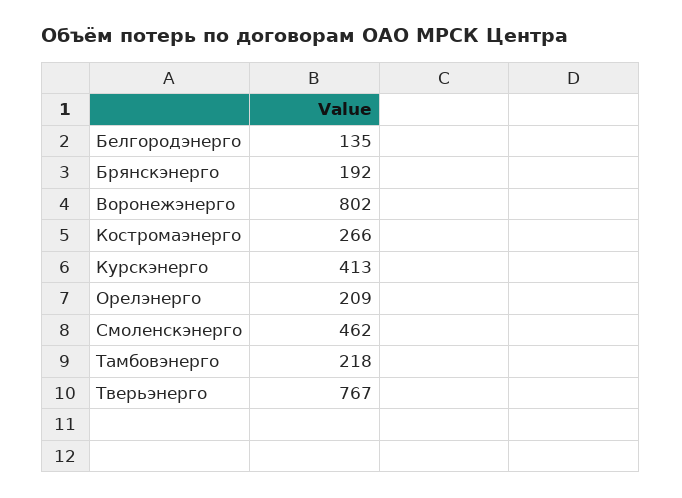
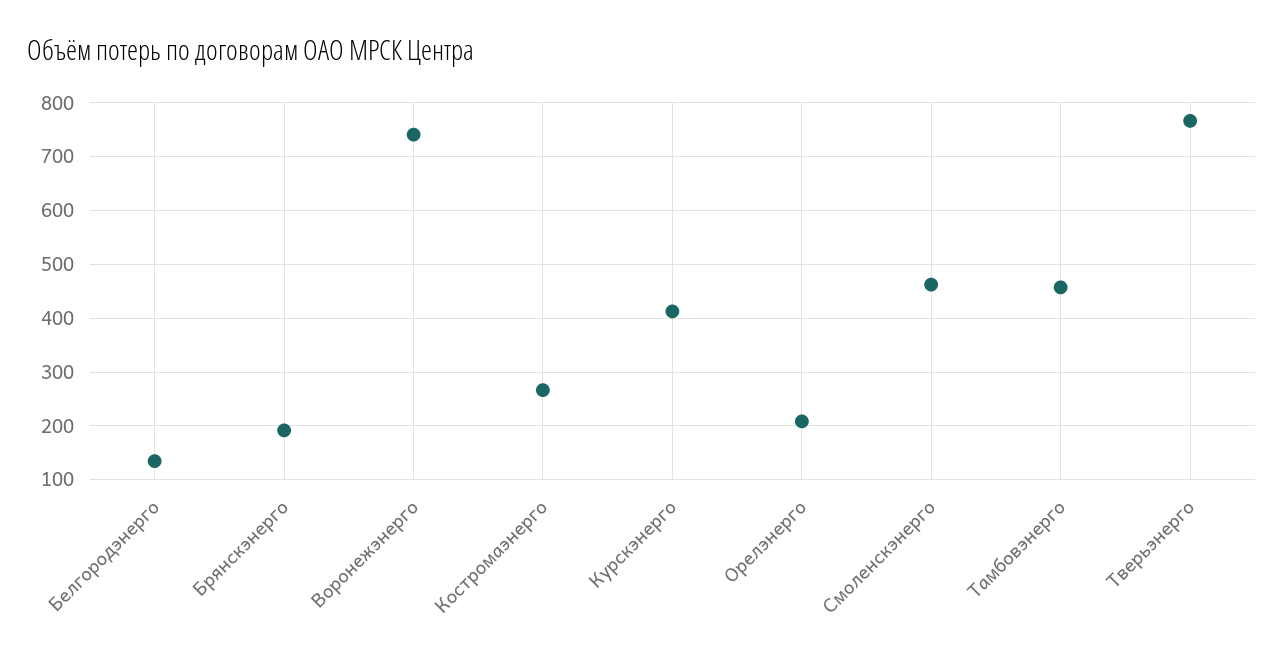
  {
    "Белгородэнерго": 135,
    "Брянскэнерго": 192,
-   "Воронежэнерго": 802,
+   "Воронежэнерго": 740,
    "Костромаэнерго": 266,
    "Курскэнерго": 413,
    "Орелэнерго": 209,
    "Смоленскэнерго": 462,
-   "Тамбовэнерго": 218,
+   "Тамбовэнерго": 460,
    "Тверьэнерго": 767
  }

